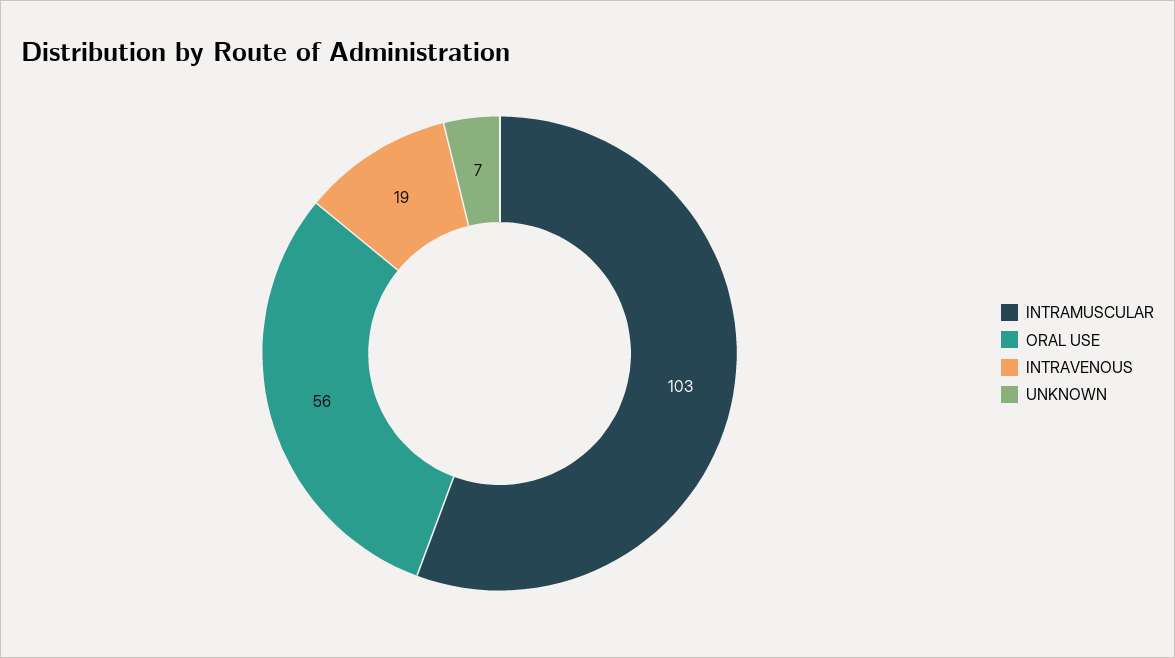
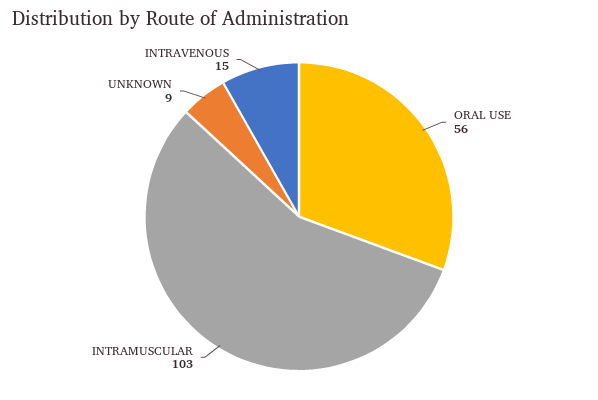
  {
    "INTRAMUSCULAR": 103,
    "ORAL USE": 56,
-   "INTRAVENOUS": 19,
+   "INTRAVENOUS": 15,
-   "UNKNOWN": 7
+   "UNKNOWN": 9
  }

